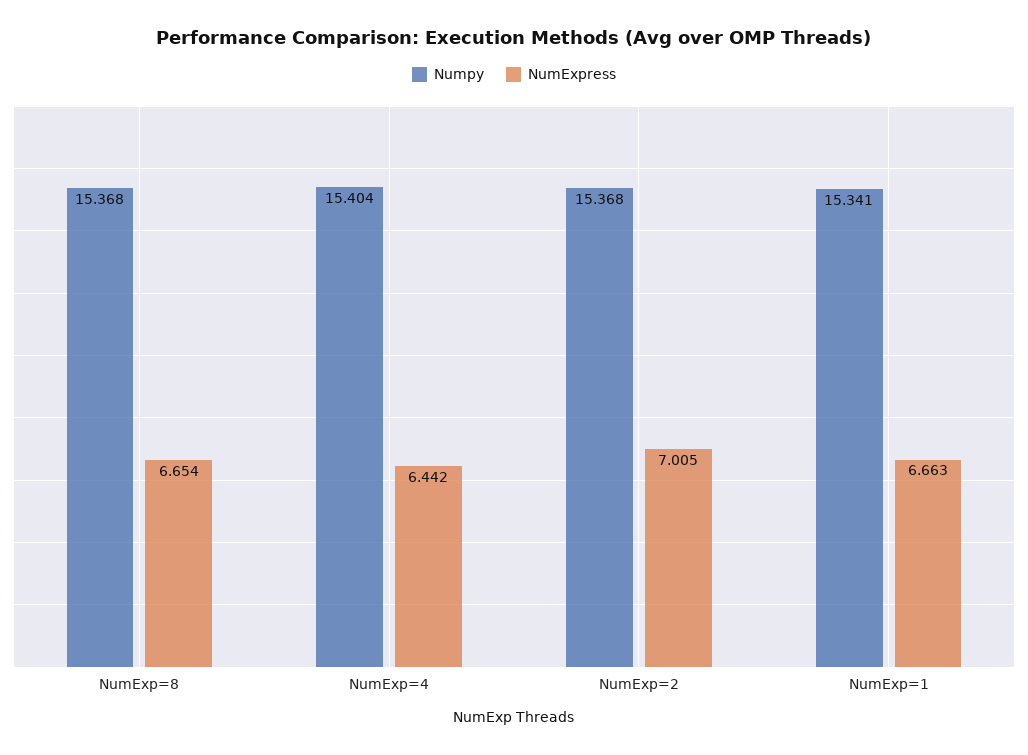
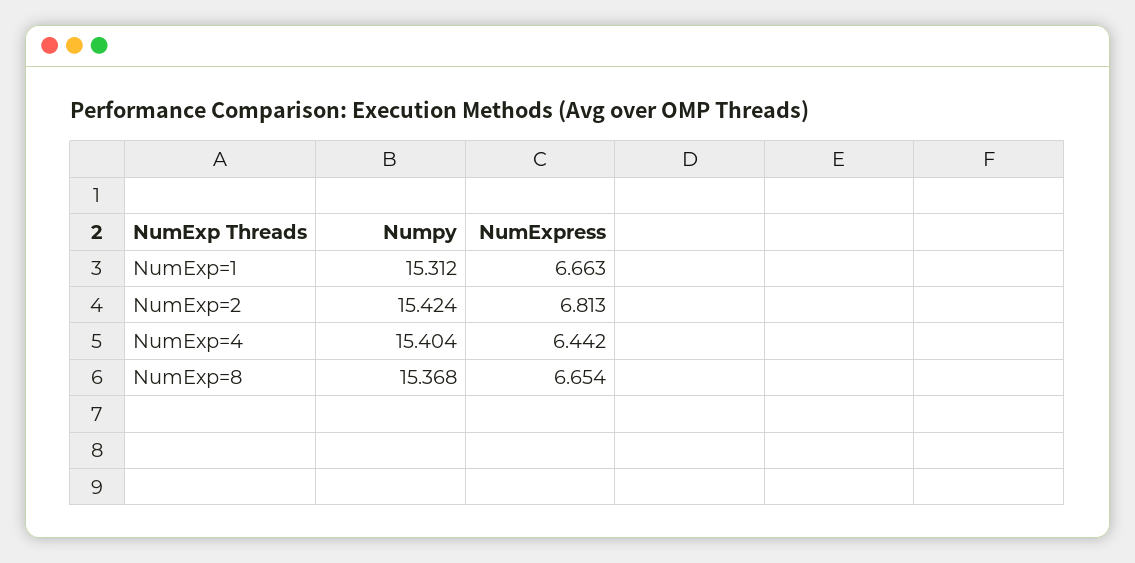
  {
    "Numpy": {
      "NumExp=8": 15.368,
      "NumExp=4": 15.404,
-     "NumExp=2": 15.368,
+     "NumExp=2": 15.424,
-     "NumExp=1": 15.341
+     "NumExp=1": 15.312
    },
    "NumExpress": {
      "NumExp=8": 6.654,
      "NumExp=4": 6.442,
-     "NumExp=2": 7.005,
+     "NumExp=2": 6.813,
      "NumExp=1": 6.663
    }
  }

